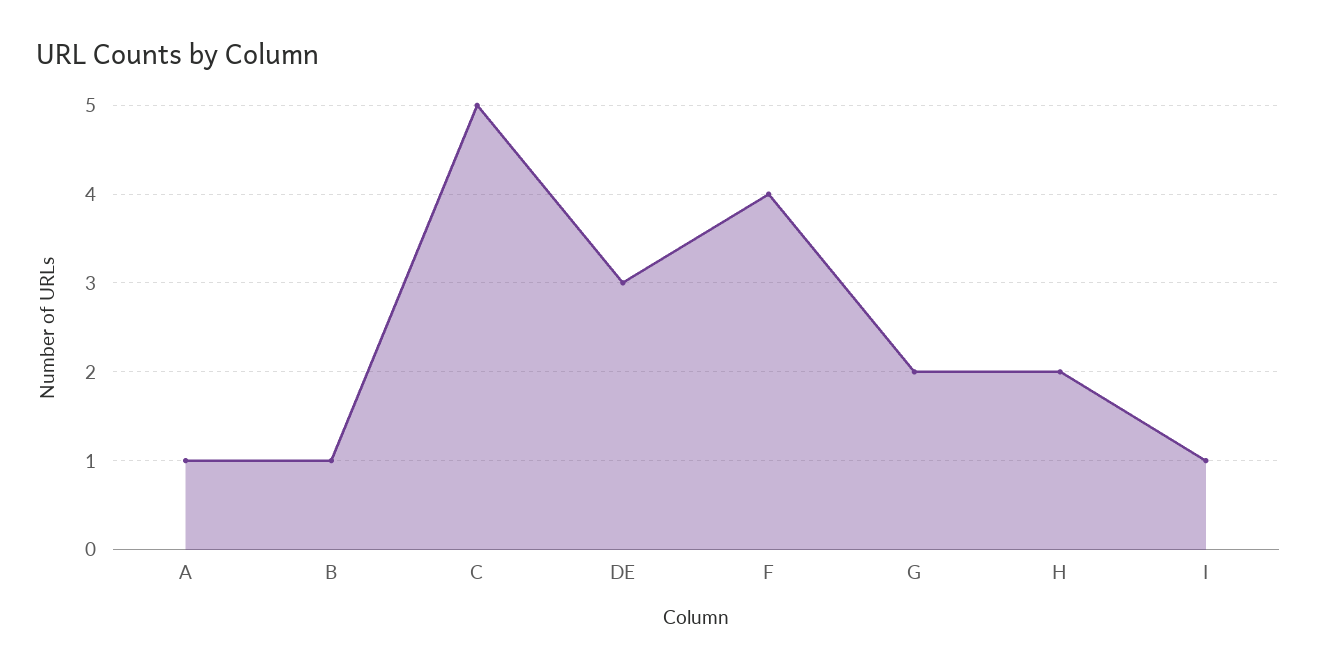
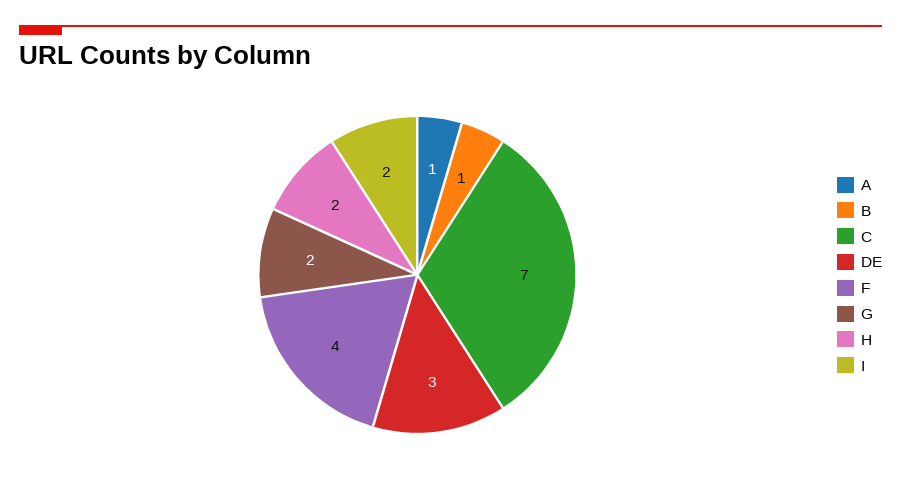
  {
    "A": 1,
    "B": 1,
-   "C": 5,
+   "C": 7,
    "DE": 3,
    "F": 4,
    "G": 2,
    "H": 2,
-   "I": 1
+   "I": 2
  }

